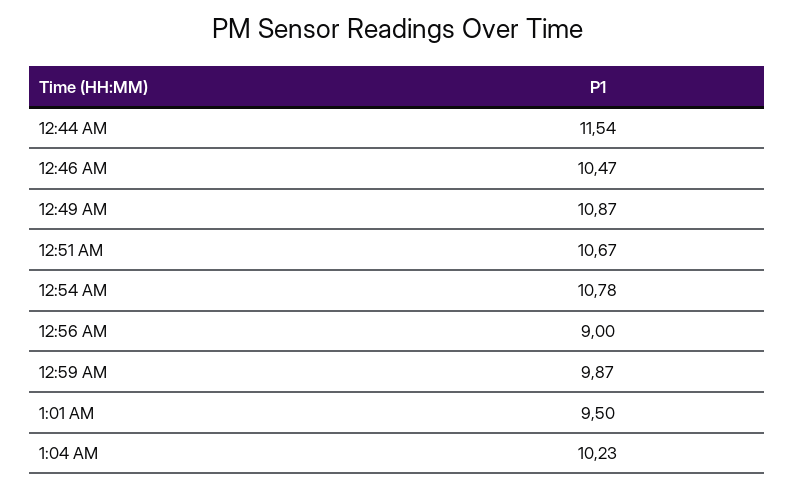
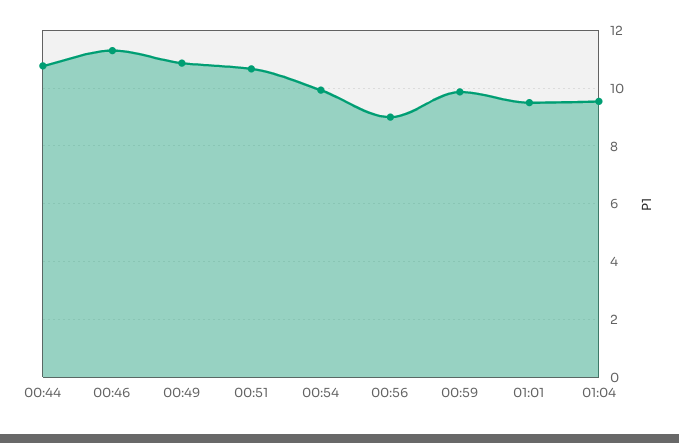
  {
-   "12:44 AM": 11.54,
+   "12:44 AM": 10.75,
-   "12:46 AM": 10.47,
+   "12:46 AM": 11.25,
    "12:49 AM": 10.87,
    "12:51 AM": 10.67,
-   "12:54 AM": 10.78,
+   "12:54 AM": 10,
    "12:56 AM": 9,
    "12:59 AM": 9.87,
    "1:01 AM": 9.5,
-   "1:04 AM": 10.23
+   "1:04 AM": 9.5
  }

